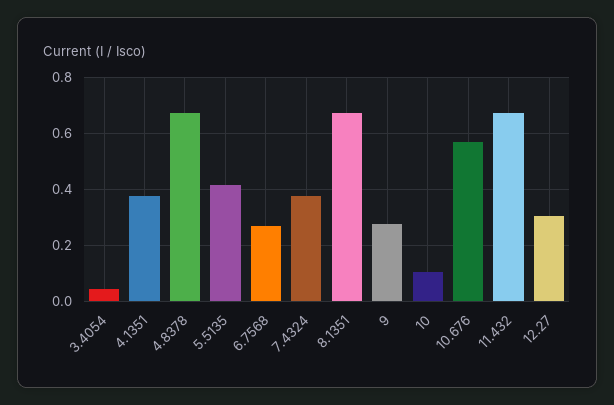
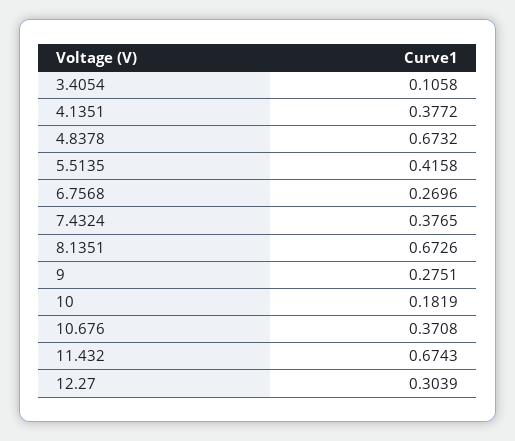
  {
-   "3.4054": 0.05,
+   "3.4054": 0.1058,
    "4.1351": 0.3772,
    "4.8378": 0.6732,
    "5.5135": 0.4158,
    "6.7568": 0.2696,
    "7.4324": 0.3765,
    "8.1351": 0.6726,
    "9": 0.2751,
-   "10": 0.1,
+   "10": 0.1819,
-   "10.676": 0.575,
+   "10.676": 0.3708,
    "11.432": 0.6743,
    "12.27": 0.3039
  }

